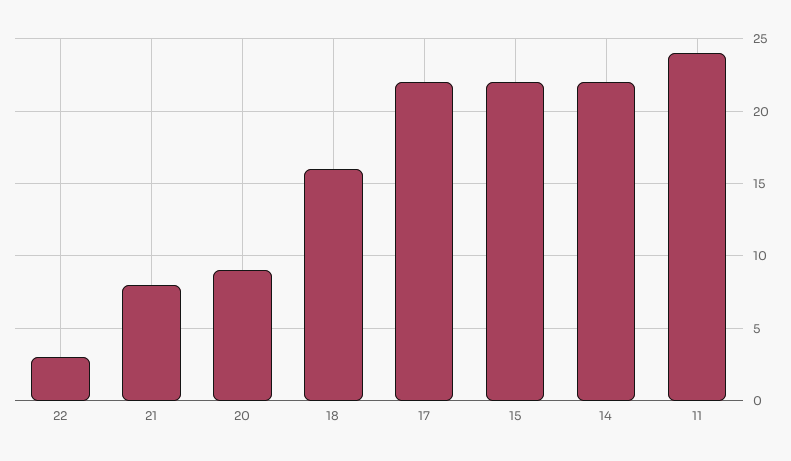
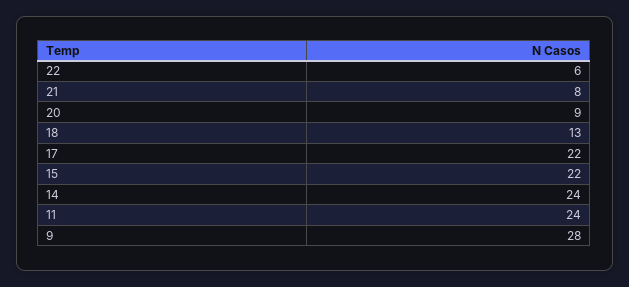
  {
-   "22": 3,
+   "22": 6,
    "21": 8,
    "20": 9,
-   "18": 16,
+   "18": 13,
    "17": 22,
    "15": 22,
-   "14": 22,
+   "14": 24,
-   "11": 24
+   "11": 24,
+   "9": 28
  }

